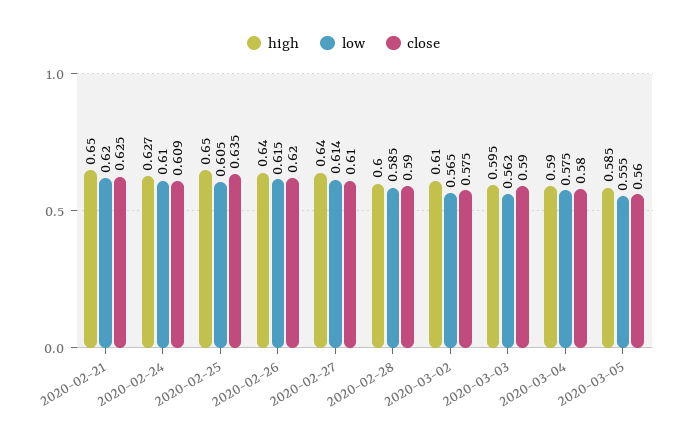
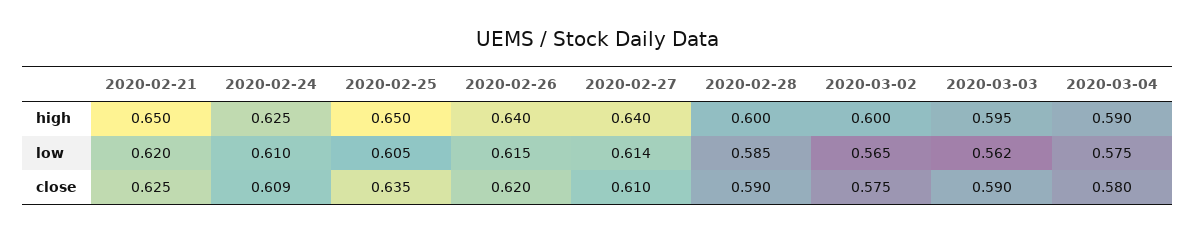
  {
    "high": {
      "2020-02-21": 0.65,
-     "2020-02-24": 0.627,
+     "2020-02-24": 0.625,
      "2020-02-25": 0.65,
      "2020-02-26": 0.64,
      "2020-02-27": 0.64,
      "2020-02-28": 0.6,
-     "2020-03-02": 0.61,
+     "2020-03-02": 0.6,
      "2020-03-03": 0.595,
-     "2020-03-04": 0.59,
+     "2020-03-04": 0.59
-     "2020-03-05": 0.585
    },
    "low": {
      "2020-02-21": 0.62,
      "2020-02-24": 0.61,
      "2020-02-25": 0.605,
      "2020-02-26": 0.615,
      "2020-02-27": 0.614,
      "2020-02-28": 0.585,
      "2020-03-02": 0.565,
      "2020-03-03": 0.562,
-     "2020-03-04": 0.575,
+     "2020-03-04": 0.575
-     "2020-03-05": 0.555
    },
    "close": {
      "2020-02-21": 0.625,
      "2020-02-24": 0.609,
      "2020-02-25": 0.635,
      "2020-02-26": 0.62,
      "2020-02-27": 0.61,
      "2020-02-28": 0.59,
      "2020-03-02": 0.575,
      "2020-03-03": 0.59,
-     "2020-03-04": 0.58,
+     "2020-03-04": 0.58
-     "2020-03-05": 0.56
    }
  }

